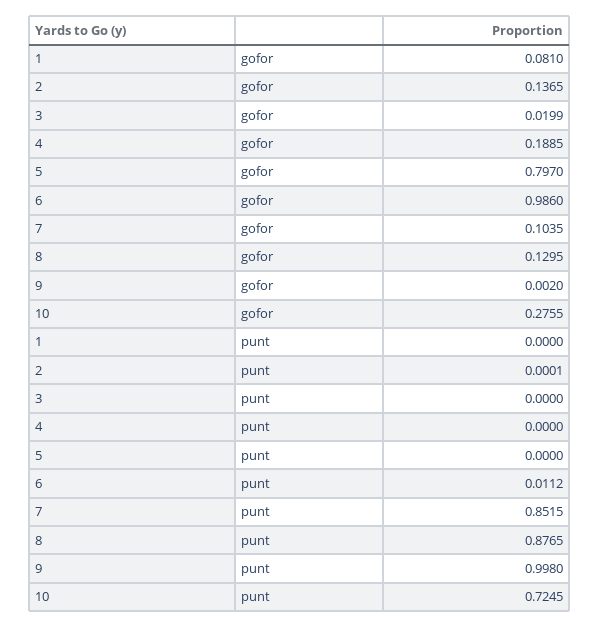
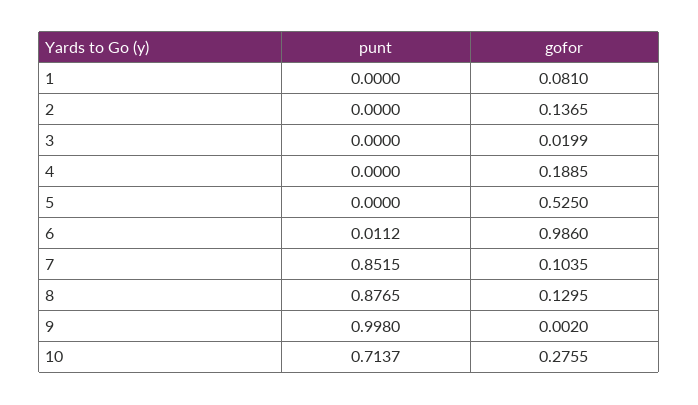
  {
    "1": {
      "gofor": 0.081,
      "punt": 0
    },
    "2": {
      "gofor": 0.1365,
-     "punt": 0.0001
+     "punt": 0
    },
    "3": {
      "gofor": 0.0199,
      "punt": 0
    },
    "4": {
      "gofor": 0.1885,
      "punt": 0
    },
    "5": {
-     "gofor": 0.797,
+     "gofor": 0.525,
      "punt": 0
    },
    "6": {
      "gofor": 0.986,
      "punt": 0.0112
    },
    "7": {
      "gofor": 0.1035,
      "punt": 0.8515
    },
    "8": {
      "gofor": 0.1295,
      "punt": 0.8765
    },
    "9": {
      "gofor": 0.002,
      "punt": 0.998
    },
    "10": {
      "gofor": 0.2755,
-     "punt": 0.7245
+     "punt": 0.7137
    }
  }

